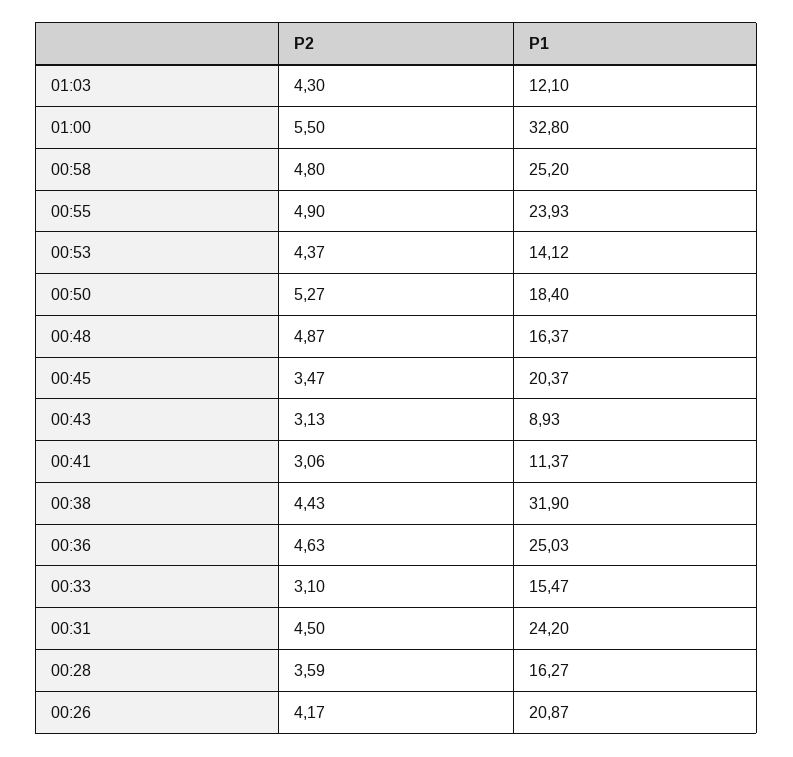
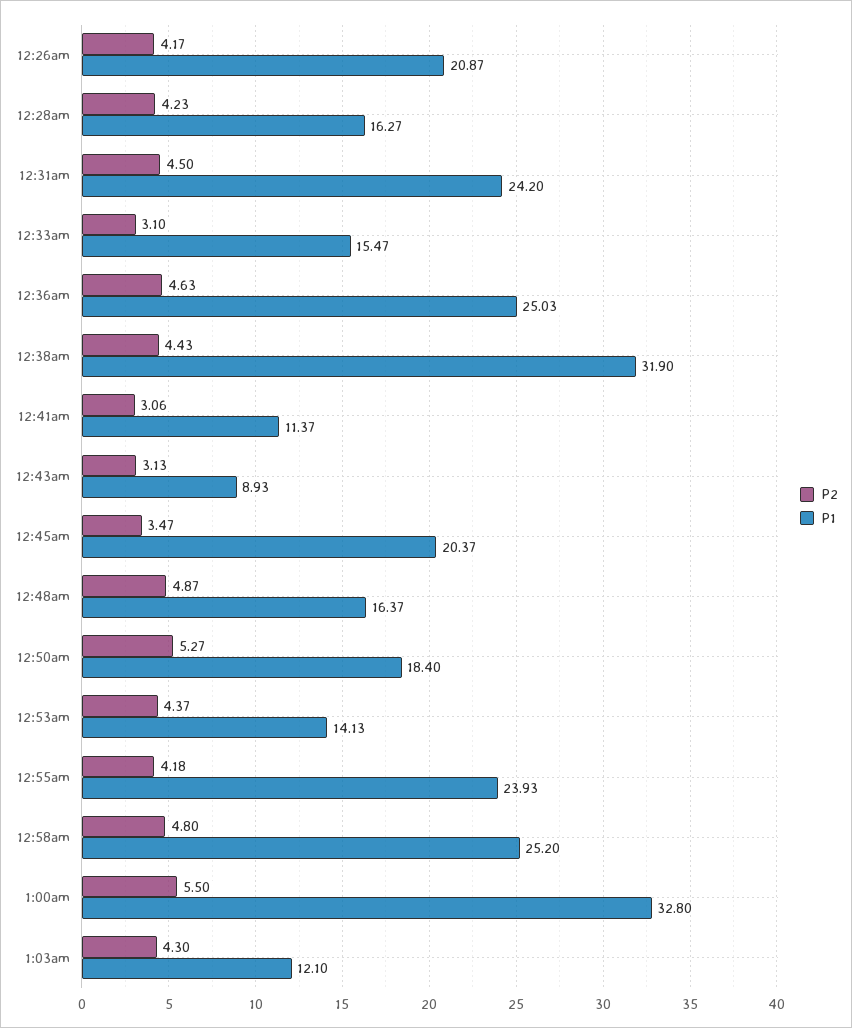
  {
    "P2": {
      "01:03": 4.3,
      "01:00": 5.5,
      "00:58": 4.8,
-     "00:55": 4.9,
+     "00:55": 4.18,
      "00:53": 4.37,
      "00:50": 5.27,
      "00:48": 4.87,
      "00:45": 3.47,
      "00:43": 3.13,
      "00:41": 3.06,
      "00:38": 4.43,
      "00:36": 4.63,
      "00:33": 3.1,
      "00:31": 4.5,
-     "00:28": 3.59,
+     "00:28": 4.23,
      "00:26": 4.17
    },
    "P1": {
      "01:03": 12.1,
      "01:00": 32.8,
      "00:58": 25.2,
      "00:55": 23.93,
-     "00:53": 14.12,
+     "00:53": 14.13,
      "00:50": 18.4,
      "00:48": 16.37,
      "00:45": 20.37,
      "00:43": 8.93,
      "00:41": 11.37,
      "00:38": 31.9,
      "00:36": 25.03,
      "00:33": 15.47,
      "00:31": 24.2,
      "00:28": 16.27,
      "00:26": 20.87
    }
  }

